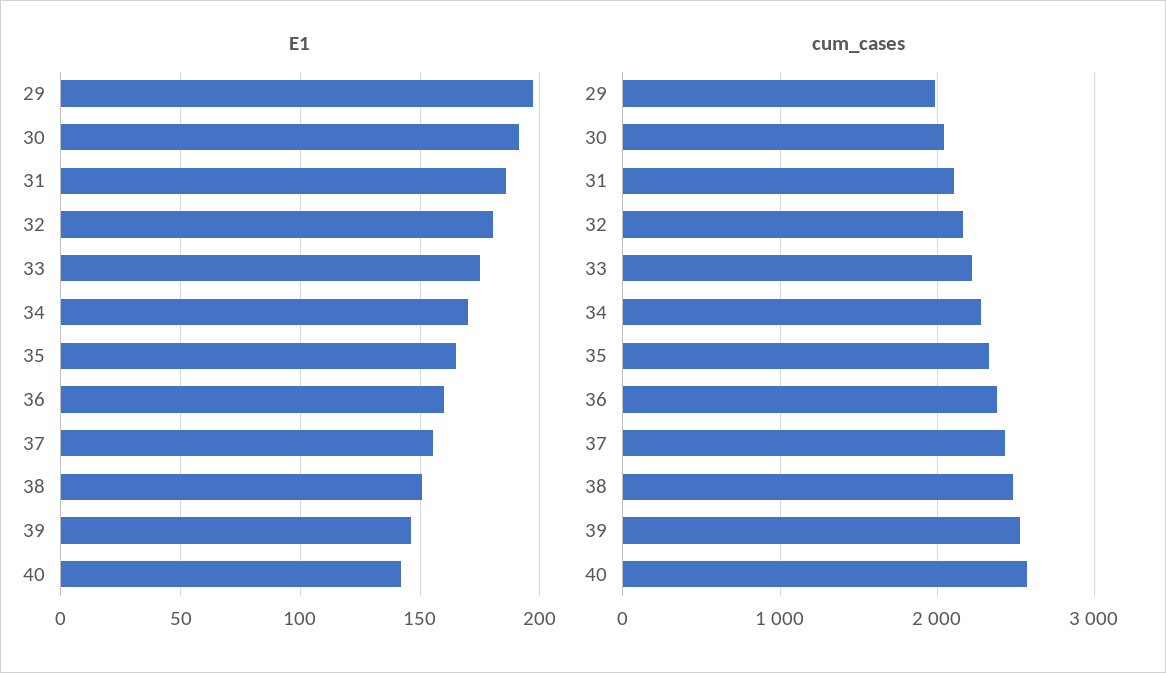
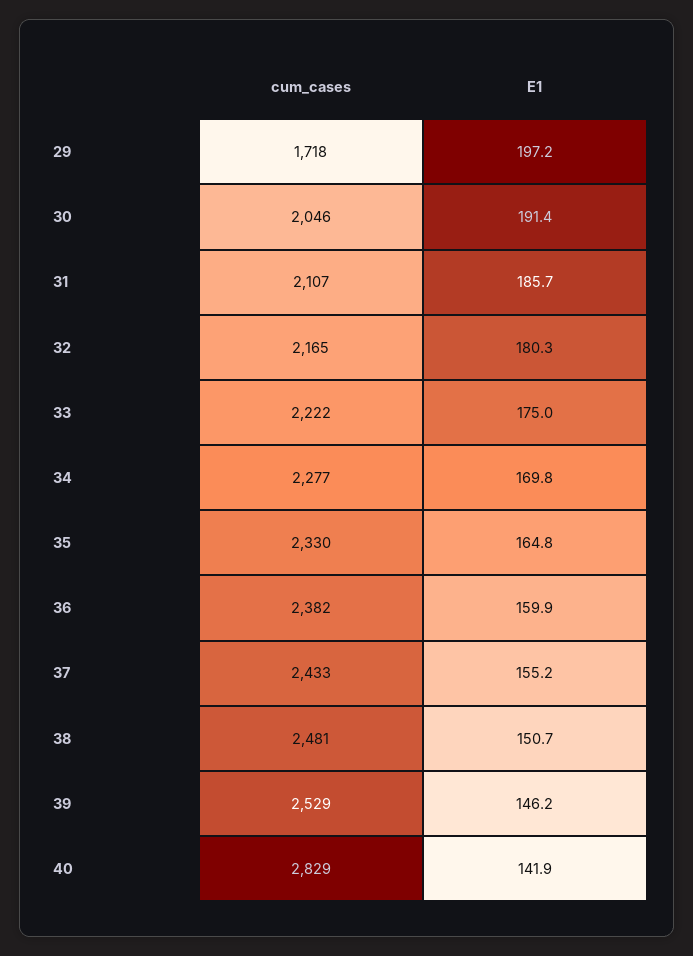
  {
    "E1": {
      "29": 197.2,
      "30": 191.4,
      "31": 185.7,
      "32": 180.3,
      "33": 175,
      "34": 169.8,
      "35": 164.8,
      "36": 159.9,
      "37": 155.2,
      "38": 150.7,
      "39": 146.2,
      "40": 141.9
    },
    "cum_cases": {
-     "29": 2000,
+     "29": 1718,
      "30": 2046,
      "31": 2107,
      "32": 2165,
      "33": 2222,
      "34": 2277,
      "35": 2330,
      "36": 2382,
      "37": 2433,
      "38": 2481,
      "39": 2529,
-     "40": 2600
+     "40": 2829
    }
  }

